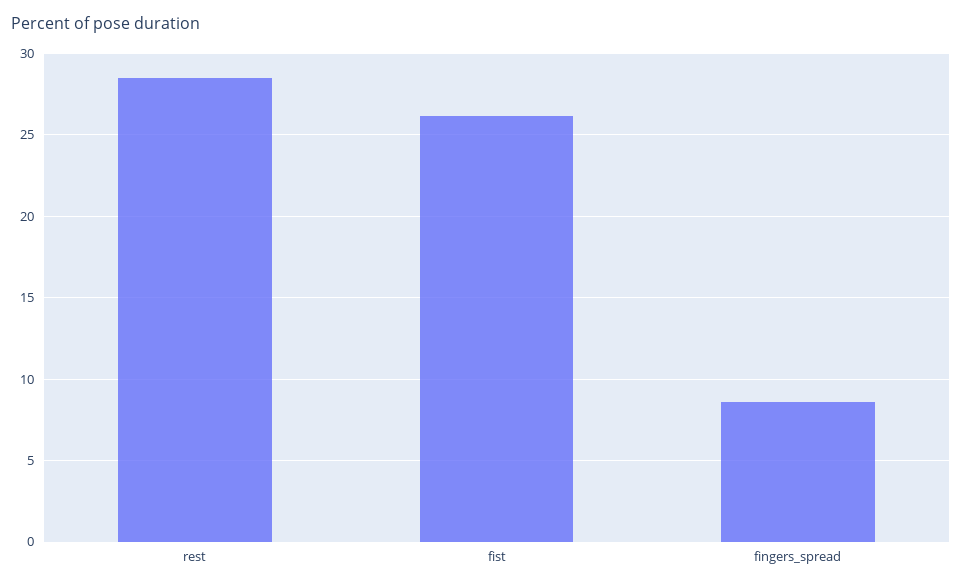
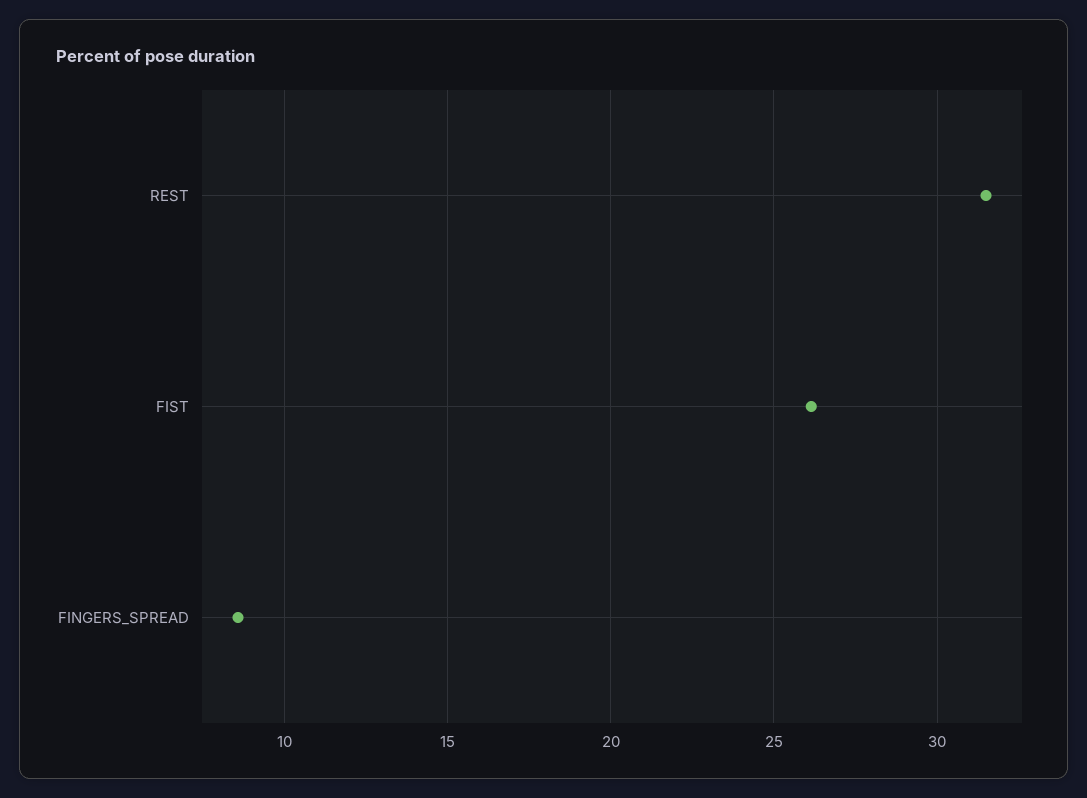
  {
-   "rest": 28.5,
+   "rest": 31.5,
    "fist": 26,
    "fingers_spread": 8.5
  }

